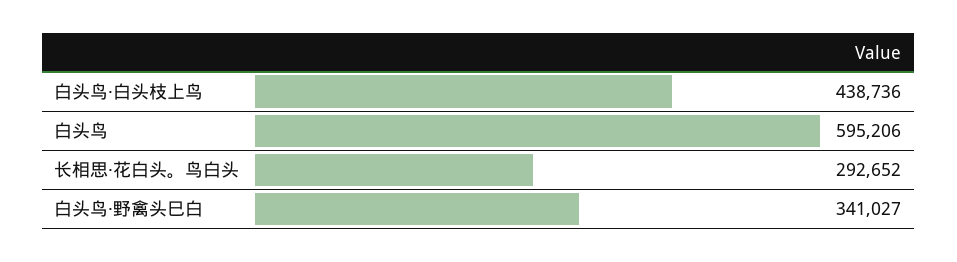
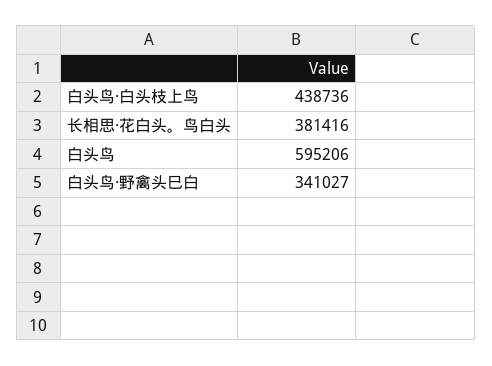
  {
    "白头鸟·白头枝上鸟": 438736,
    "白头鸟": 595206,
-   "长相思·花白头。鸟白头": 292652,
+   "长相思·花白头。鸟白头": 381416,
    "白头鸟·野禽头巳白": 341027
  }

